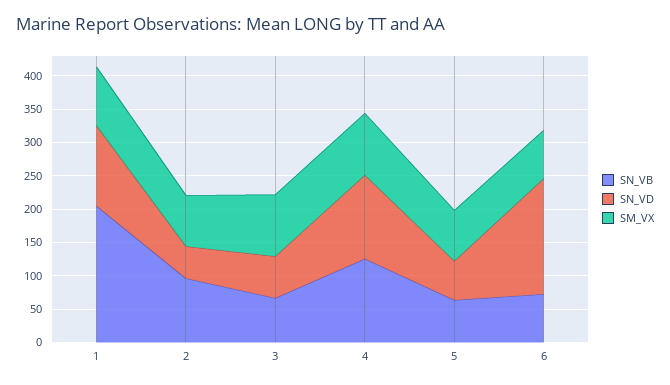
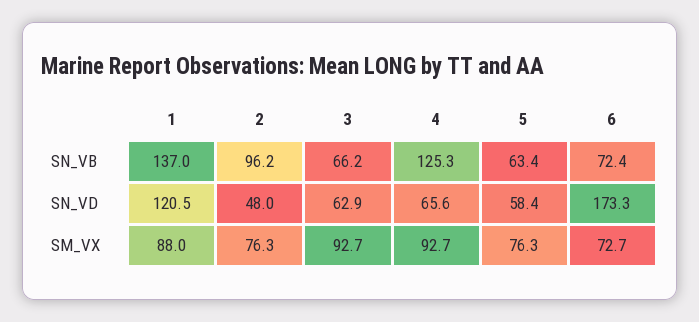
  {
    "SN_VB": {
-     "1": 200,
+     "1": 137,
      "2": 96.2,
      "3": 66.2,
      "4": 125.3,
      "5": 63.4,
      "6": 72.4
    },
    "SN_VD": {
      "1": 120.5,
      "2": 48,
      "3": 62.9,
-     "4": 125,
+     "4": 65.6,
      "5": 58.4,
      "6": 173.3
    },
    "SM_VX": {
      "1": 88,
      "2": 76.3,
      "3": 92.7,
      "4": 92.7,
      "5": 76.3,
      "6": 72.7
    }
  }

